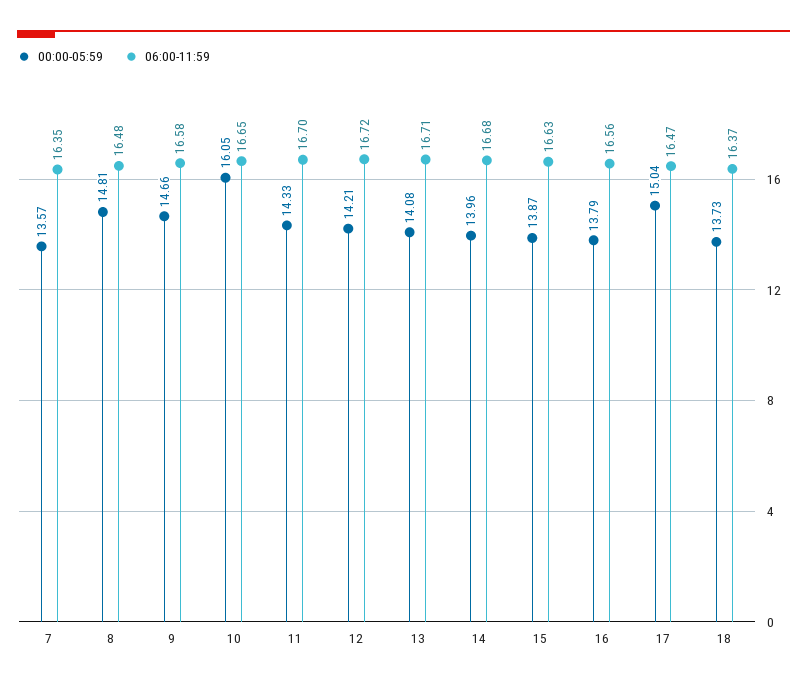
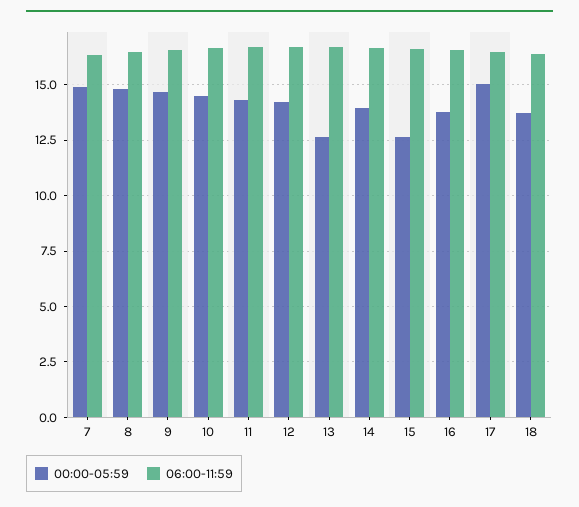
  {
    "00:00-05:59": {
-     "7": 13.57,
+     "7": 15,
      "8": 14.81,
      "9": 14.66,
-     "10": 16.05,
+     "10": 14.5,
      "11": 14.33,
      "12": 14.21,
-     "13": 14.08,
+     "13": 12.5,
      "14": 13.96,
-     "15": 13.87,
+     "15": 12.5,
      "16": 13.79,
      "17": 15.04,
      "18": 13.73
    },
    "06:00-11:59": {
      "7": 16.35,
      "8": 16.48,
      "9": 16.58,
      "10": 16.65,
      "11": 16.7,
      "12": 16.72,
      "13": 16.71,
      "14": 16.68,
      "15": 16.63,
      "16": 16.56,
      "17": 16.47,
      "18": 16.37
    }
  }

